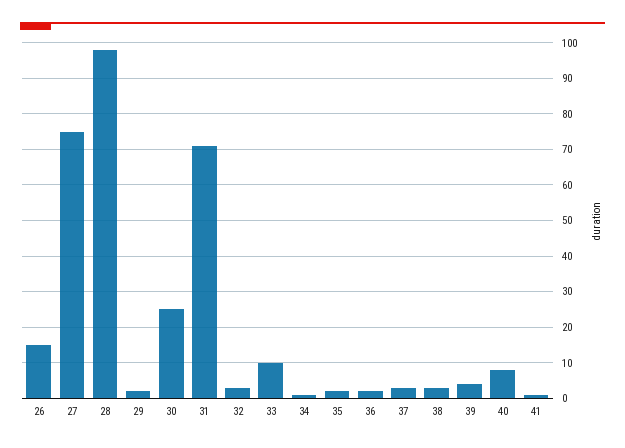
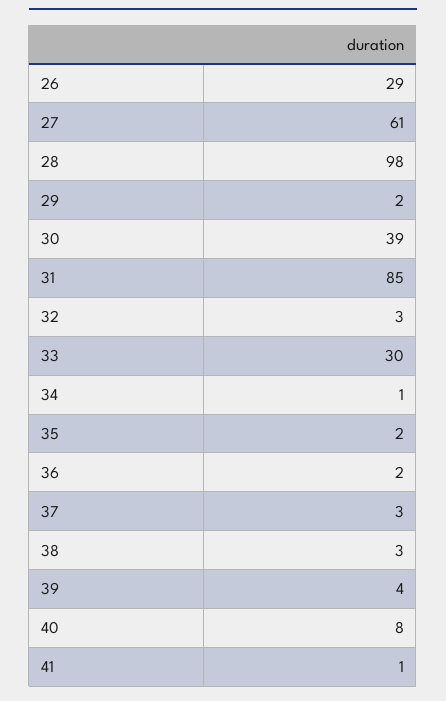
  {
-   "26": 15,
+   "26": 29,
-   "27": 75,
+   "27": 61,
    "28": 98,
    "29": 2,
-   "30": 25,
+   "30": 39,
-   "31": 70,
+   "31": 85,
    "32": 3,
-   "33": 10,
+   "33": 30,
    "34": 1,
    "35": 2,
    "36": 2,
    "37": 3,
    "38": 3,
    "39": 4,
    "40": 8,
    "41": 1
  }

